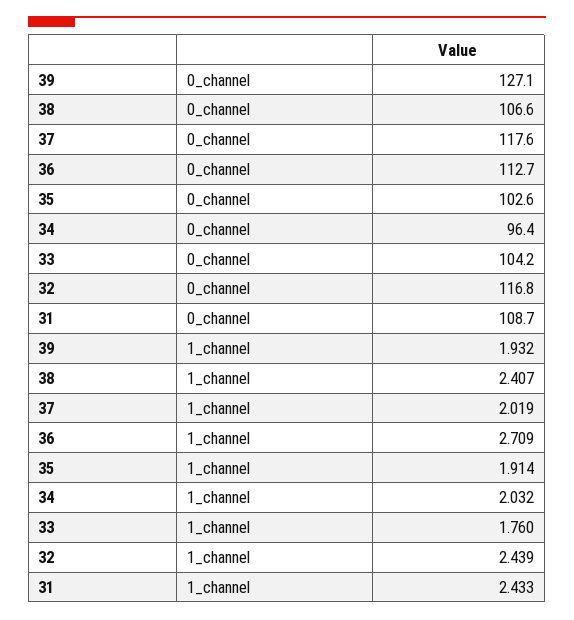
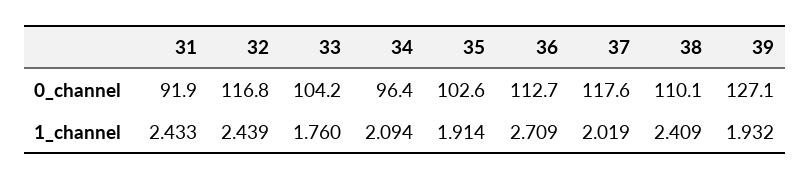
  {
    "39": {
      "0_channel": 127.1,
      "1_channel": 1.932
    },
    "38": {
-     "0_channel": 106.6,
+     "0_channel": 110.1,
-     "1_channel": 2.407
+     "1_channel": 2.409
    },
    "37": {
      "0_channel": 117.6,
      "1_channel": 2.019
    },
    "36": {
      "0_channel": 112.7,
      "1_channel": 2.709
    },
    "35": {
      "0_channel": 102.6,
      "1_channel": 1.914
    },
    "34": {
      "0_channel": 96.4,
-     "1_channel": 2.032
+     "1_channel": 2.094
    },
    "33": {
      "0_channel": 104.2,
      "1_channel": 1.76
    },
    "32": {
      "0_channel": 116.8,
      "1_channel": 2.439
    },
    "31": {
-     "0_channel": 108.7,
+     "0_channel": 91.9,
      "1_channel": 2.433
    }
  }

